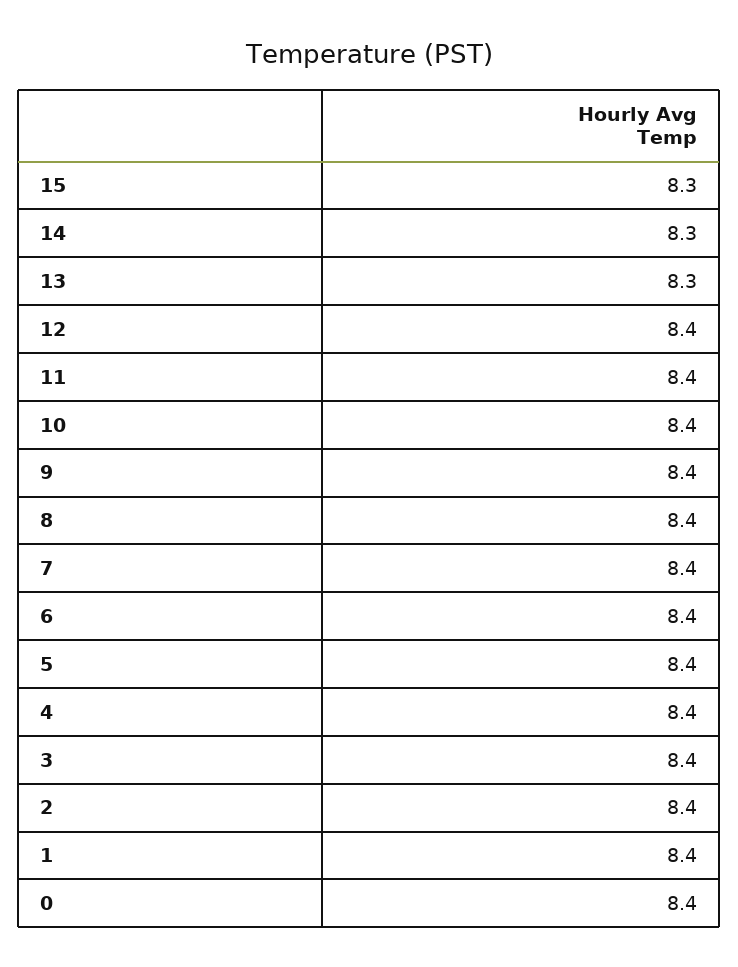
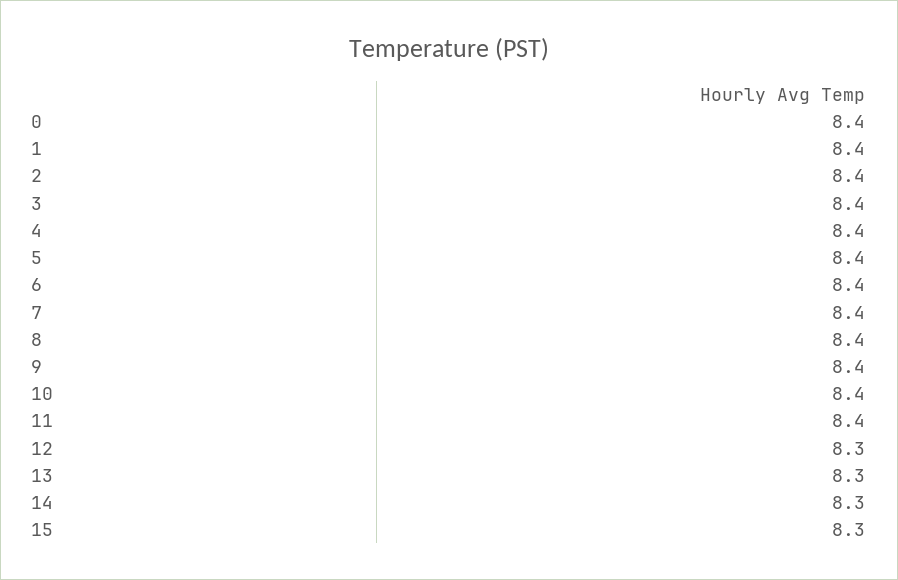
  {
    "15": 8.3,
    "14": 8.3,
    "13": 8.3,
-   "12": 8.4,
+   "12": 8.3,
    "11": 8.4,
    "10": 8.4,
    "9": 8.4,
    "8": 8.4,
    "7": 8.4,
    "6": 8.4,
    "5": 8.4,
    "4": 8.4,
    "3": 8.4,
    "2": 8.4,
    "1": 8.4,
    "0": 8.4
  }

